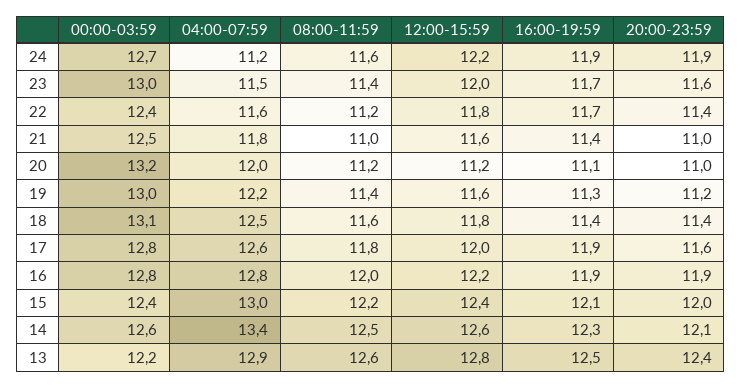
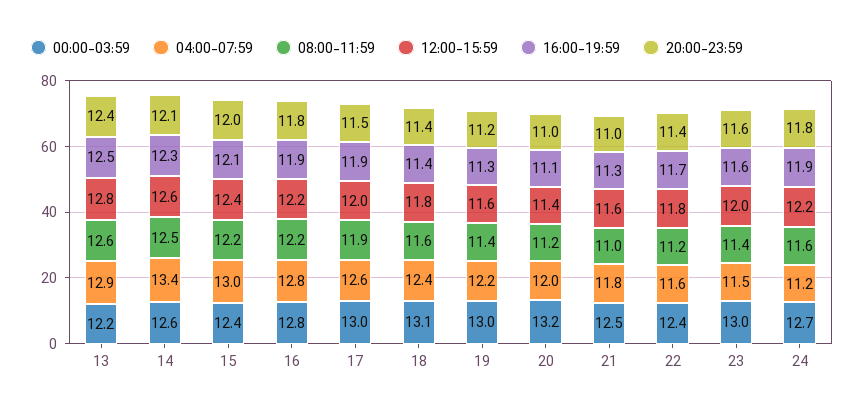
  {
    "00:00-03:59": {
      "24": 12.7,
      "23": 13,
      "22": 12.4,
      "21": 12.5,
      "20": 13.2,
      "19": 13,
      "18": 13.1,
-     "17": 12.8,
+     "17": 13,
      "16": 12.8,
      "15": 12.4,
      "14": 12.6,
      "13": 12.2
    },
    "04:00-07:59": {
      "24": 11.2,
      "23": 11.5,
      "22": 11.6,
      "21": 11.8,
      "20": 12,
      "19": 12.2,
-     "18": 12.5,
+     "18": 12.4,
      "17": 12.6,
      "16": 12.8,
      "15": 13,
      "14": 13.4,
      "13": 12.9
    },
    "08:00-11:59": {
      "24": 11.6,
      "23": 11.4,
      "22": 11.2,
      "21": 11,
      "20": 11.2,
      "19": 11.4,
      "18": 11.6,
-     "17": 11.8,
+     "17": 11.9,
-     "16": 12,
+     "16": 12.2,
      "15": 12.2,
      "14": 12.5,
      "13": 12.6
    },
    "12:00-15:59": {
      "24": 12.2,
      "23": 12,
      "22": 11.8,
      "21": 11.6,
-     "20": 11.2,
+     "20": 11.4,
      "19": 11.6,
      "18": 11.8,
      "17": 12,
      "16": 12.2,
      "15": 12.4,
      "14": 12.6,
      "13": 12.8
    },
    "16:00-19:59": {
      "24": 11.9,
-     "23": 11.7,
+     "23": 11.6,
      "22": 11.7,
-     "21": 11.4,
+     "21": 11.3,
      "20": 11.1,
      "19": 11.3,
      "18": 11.4,
      "17": 11.9,
      "16": 11.9,
      "15": 12.1,
      "14": 12.3,
      "13": 12.5
    },
    "20:00-23:59": {
-     "24": 11.9,
+     "24": 11.8,
      "23": 11.6,
      "22": 11.4,
      "21": 11,
      "20": 11,
      "19": 11.2,
      "18": 11.4,
-     "17": 11.6,
+     "17": 11.5,
-     "16": 11.9,
+     "16": 11.8,
      "15": 12,
      "14": 12.1,
      "13": 12.4
    }
  }

